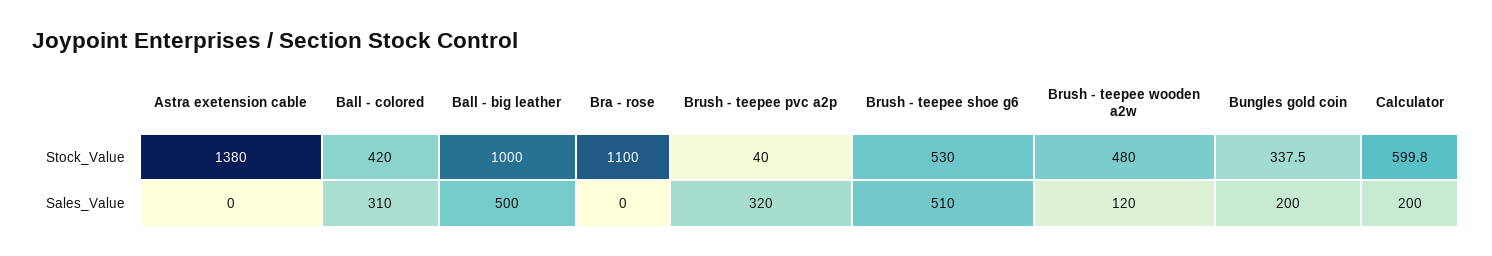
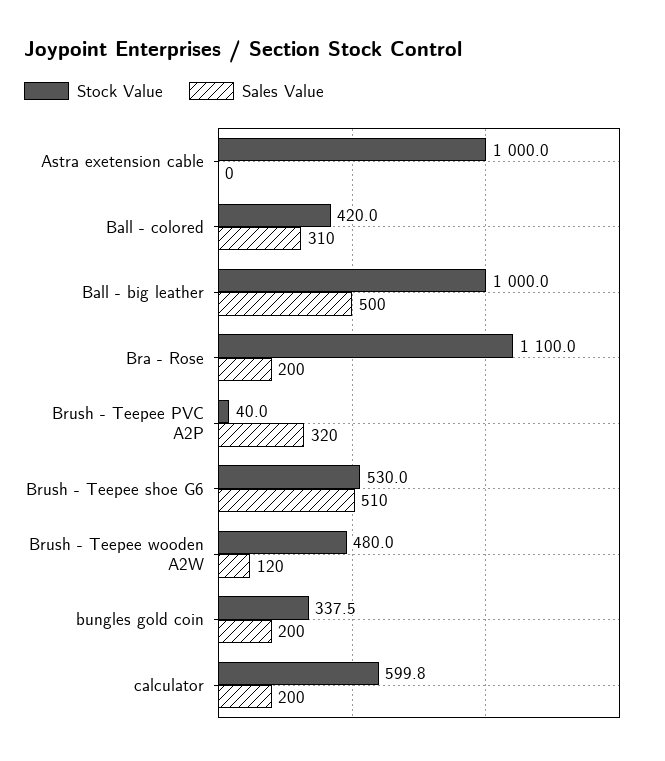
  {
    "Stock_Value": {
-     "Astra exetension cable": 1380,
+     "Astra exetension cable": 1000,
      "Ball - colored": 420,
      "Ball - big leather": 1000,
      "Bra - rose": 1100,
      "Brush - teepee pvc a2p": 40,
      "Brush - teepee shoe g6": 530,
      "Brush - teepee wooden a2w": 480,
      "Bungles gold coin": 337.5,
      "Calculator": 599.8
    },
    "Sales_Value": {
      "Astra exetension cable": 0,
      "Ball - colored": 310,
      "Ball - big leather": 500,
-     "Bra - rose": 0,
+     "Bra - rose": 200,
      "Brush - teepee pvc a2p": 320,
      "Brush - teepee shoe g6": 510,
      "Brush - teepee wooden a2w": 120,
      "Bungles gold coin": 200,
      "Calculator": 200
    }
  }

